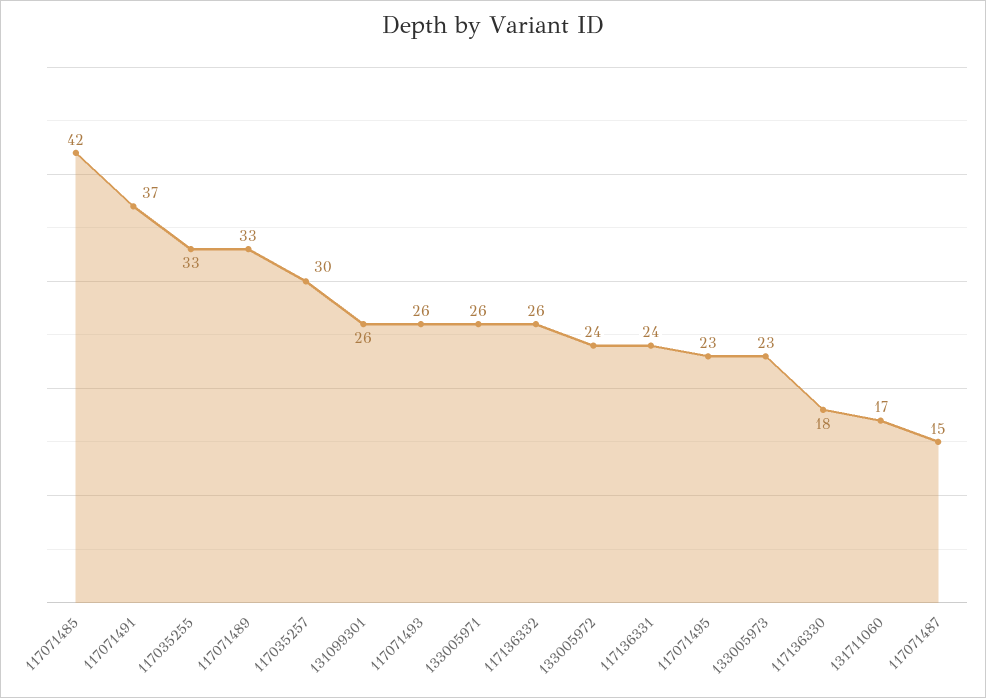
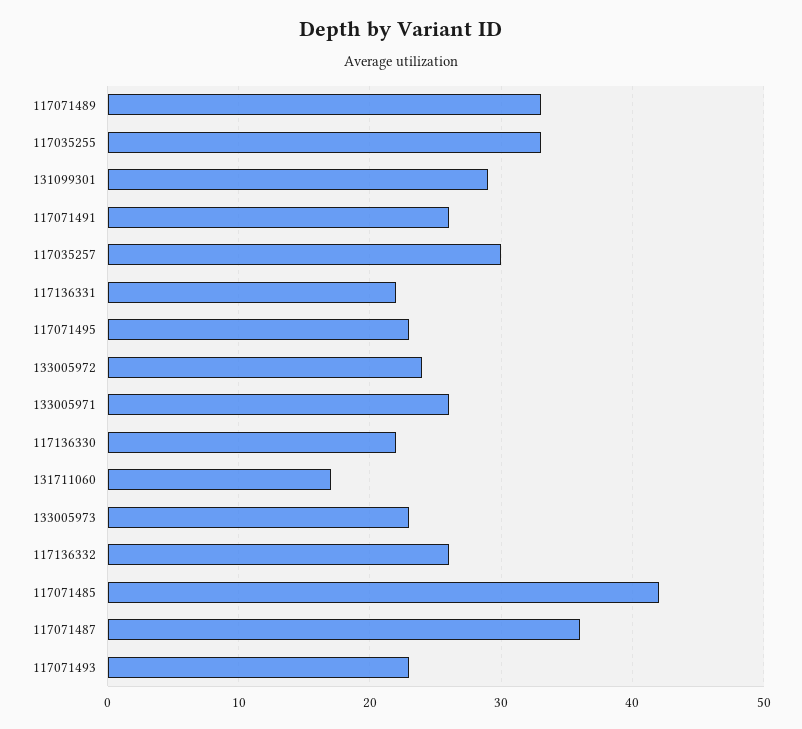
  {
    "117071485": 42,
-   "117071491": 37,
+   "117071491": 26,
    "117035255": 33,
    "117071489": 33,
    "117035257": 30,
-   "131099301": 26,
+   "131099301": 29,
-   "117071493": 26,
+   "117071493": 23,
    "133005971": 26,
    "117136332": 26,
    "133005972": 24,
-   "117136331": 24,
+   "117136331": 22,
    "117071495": 23,
    "133005973": 23,
-   "117136330": 18,
+   "117136330": 22,
    "131711060": 17,
-   "117071487": 15
+   "117071487": 36
  }

